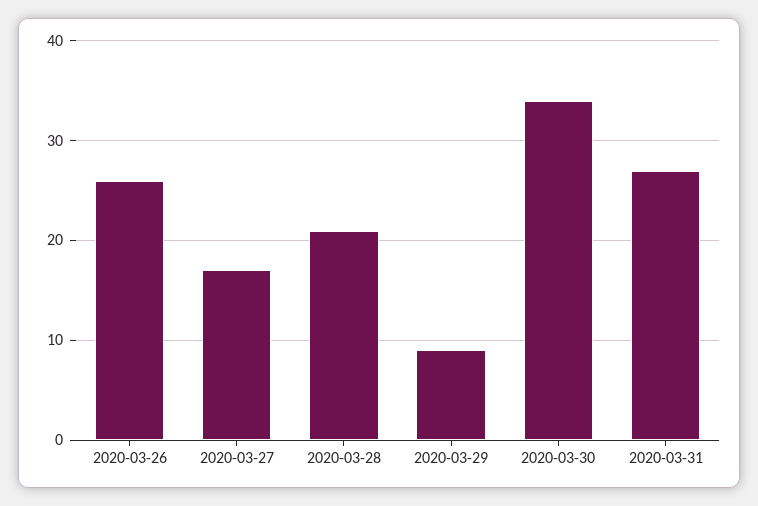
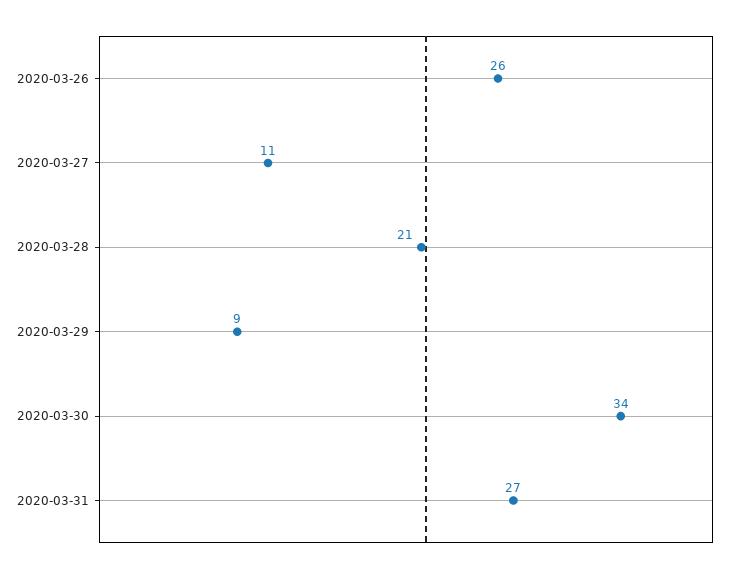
  {
    "2020-03-26": 26,
-   "2020-03-27": 17,
+   "2020-03-27": 11,
    "2020-03-28": 21,
    "2020-03-29": 9,
    "2020-03-30": 34,
    "2020-03-31": 27
  }

